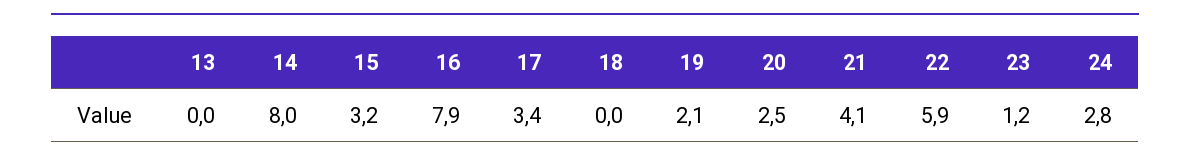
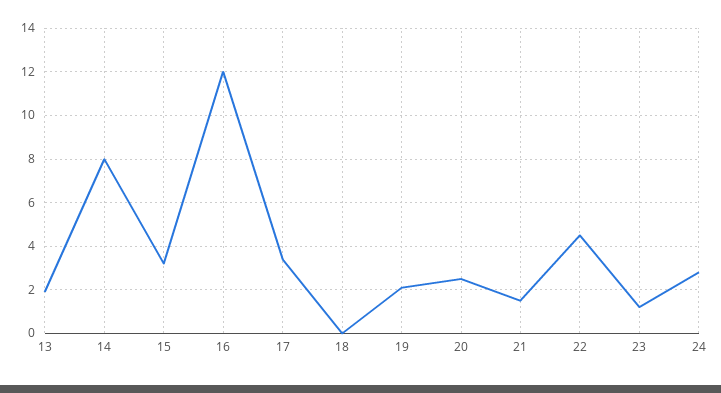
  {
-   "13": 0,
+   "13": 2,
    "14": 8,
    "15": 3.2,
-   "16": 7.9,
+   "16": 12,
    "17": 3.4,
    "18": 0,
    "19": 2.1,
    "20": 2.5,
-   "21": 4.1,
+   "21": 1.5,
-   "22": 5.9,
+   "22": 4.5,
    "23": 1.2,
    "24": 2.8
  }

